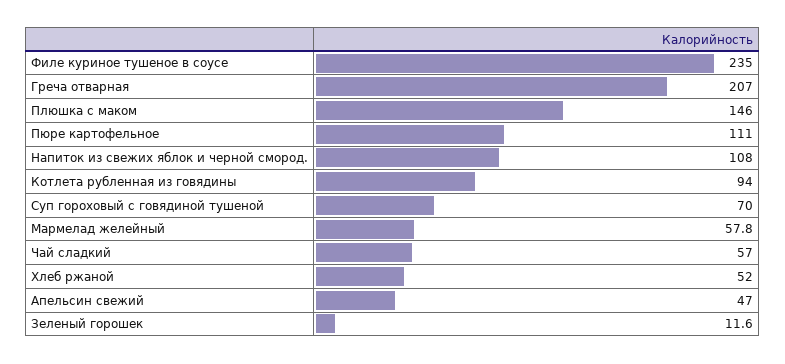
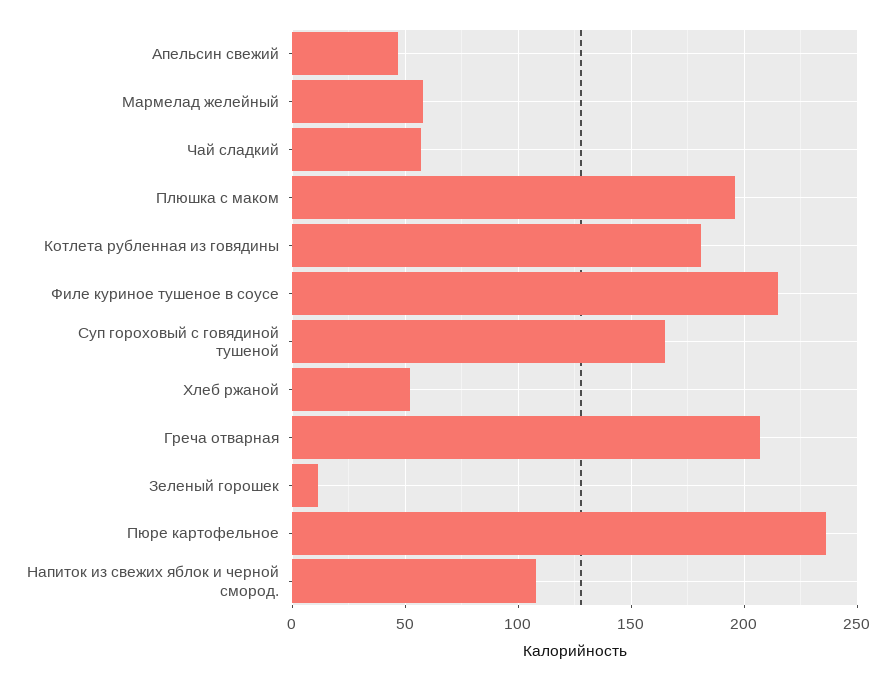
  {
-   "Филе куриное тушеное в соусе": 235,
+   "Филе куриное тушеное в соусе": 215,
    "Греча отварная": 207,
-   "Плюшка с маком": 146,
+   "Плюшка с маком": 195,
-   "Пюре картофельное": 111,
+   "Пюре картофельное": 235,
    "Напиток из свежих яблок и черной смород.": 108,
-   "Котлета рубленная из говядины": 94,
+   "Котлета рубленная из говядины": 180,
-   "Суп гороховый с говядиной тушеной": 70,
+   "Суп гороховый с говядиной тушеной": 165,
    "Мармелад желейный": 57.8,
    "Чай сладкий": 57,
    "Хлеб ржаной": 52,
    "Апельсин свежий": 47,
    "Зеленый горошек": 11.6
  }

